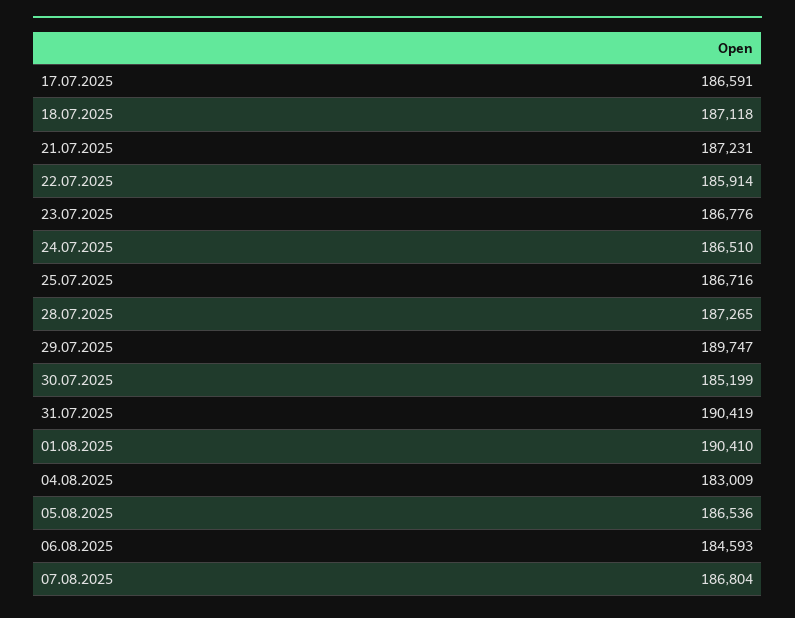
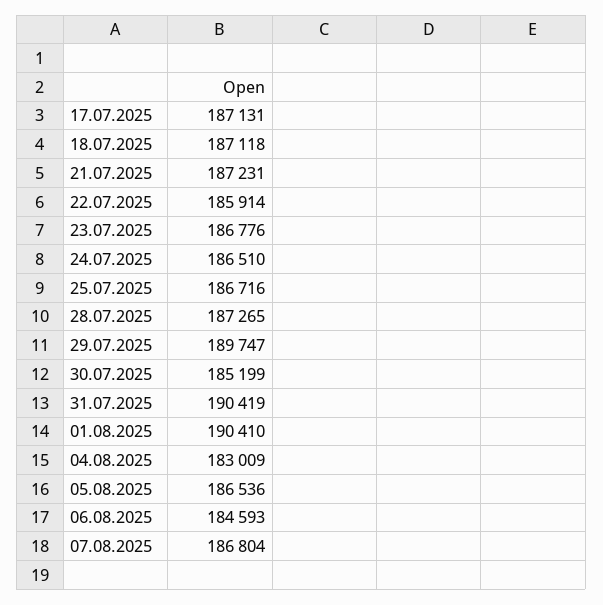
  {
-   "17.07.2025": 186591,
+   "17.07.2025": 187131,
    "18.07.2025": 187118,
    "21.07.2025": 187231,
    "22.07.2025": 185914,
    "23.07.2025": 186776,
    "24.07.2025": 186510,
    "25.07.2025": 186716,
    "28.07.2025": 187265,
    "29.07.2025": 189747,
    "30.07.2025": 185199,
    "31.07.2025": 190419,
    "01.08.2025": 190410,
    "04.08.2025": 183009,
    "05.08.2025": 186536,
    "06.08.2025": 184593,
    "07.08.2025": 186804
  }

